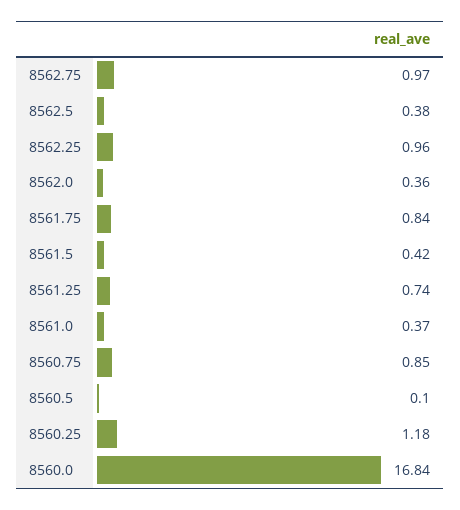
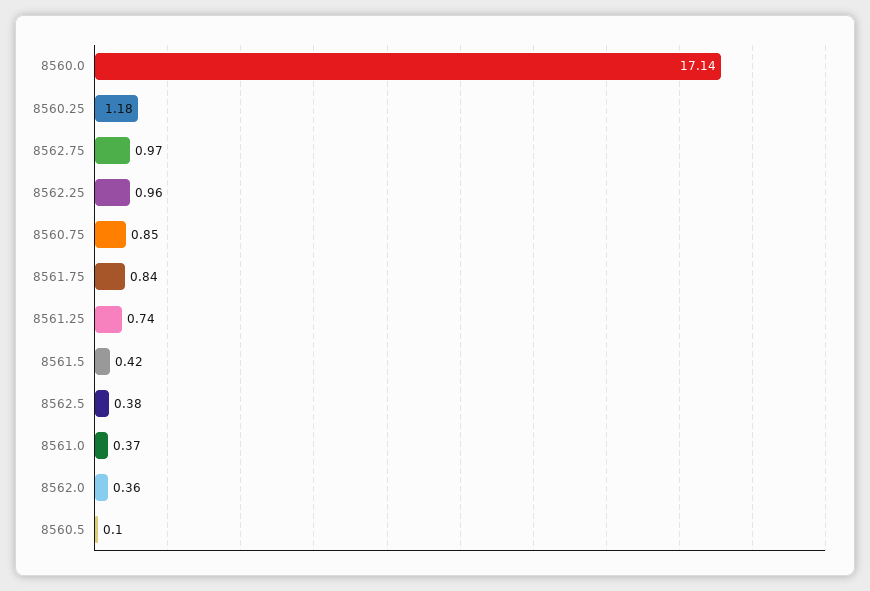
  {
    "8562.75": 0.97,
    "8562.5": 0.38,
    "8562.25": 0.96,
    "8562.0": 0.36,
    "8561.75": 0.84,
    "8561.5": 0.42,
    "8561.25": 0.74,
    "8561.0": 0.37,
    "8560.75": 0.85,
    "8560.5": 0.1,
    "8560.25": 1.18,
-   "8560.0": 16.84
+   "8560.0": 17.14
  }

